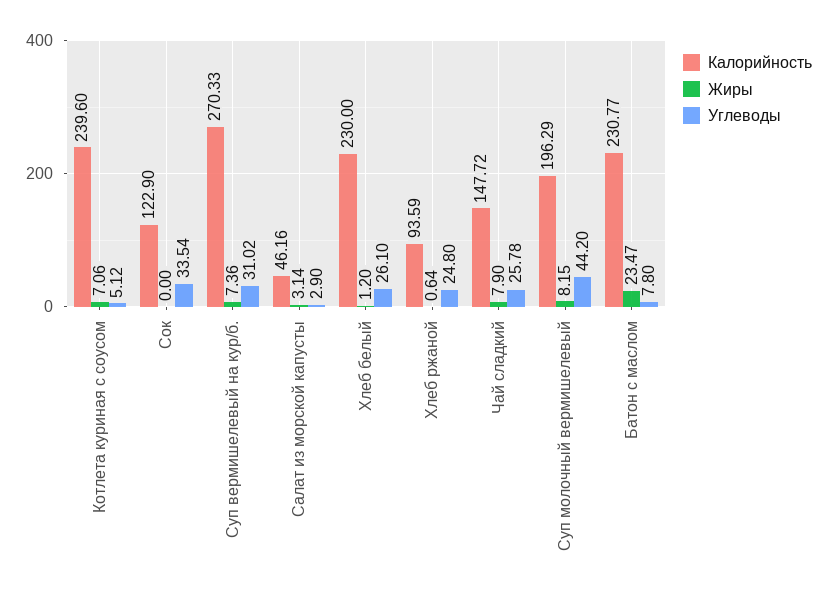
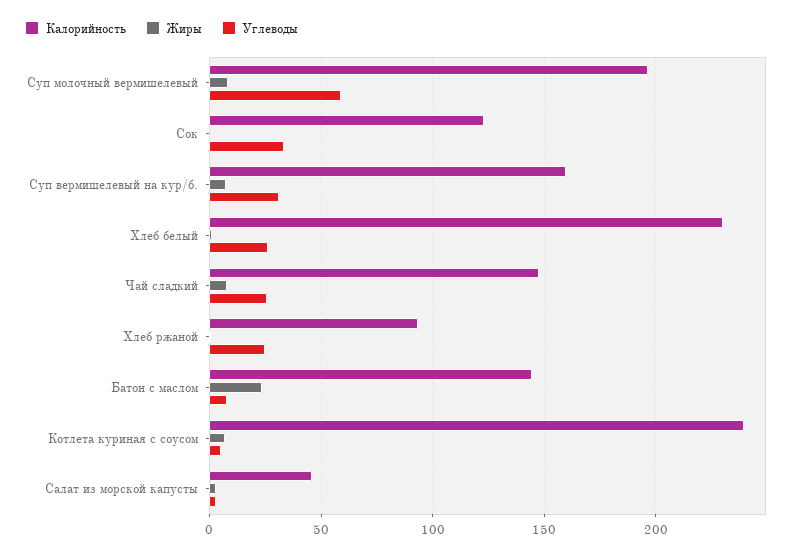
  {
    "Калорийность": {
      "Котлета куриная с соусом": 239.6,
      "Сок": 122.9,
-     "Суп вермишелевый на кур/б.": 270.33,
+     "Суп вермишелевый на кур/б.": 160,
      "Салат из морской капусты": 46.16,
      "Хлеб белый": 230,
      "Хлеб ржаной": 93.59,
      "Чай сладкий": 147.72,
      "Суп молочный вермишелевый": 196.29,
-     "Батон с маслом": 230.77
+     "Батон с маслом": 145
    },
    "Жиры": {
      "Котлета куриная с соусом": 7.06,
      "Сок": 0,
      "Суп вермишелевый на кур/б.": 7.36,
      "Салат из морской капусты": 3.14,
      "Хлеб белый": 1.2,
      "Хлеб ржаной": 0.64,
      "Чай сладкий": 7.9,
      "Суп молочный вермишелевый": 8.15,
      "Батон с маслом": 23.47
    },
    "Углеводы": {
      "Котлета куриная с соусом": 5.12,
      "Сок": 33.54,
      "Суп вермишелевый на кур/б.": 31.02,
      "Салат из морской капусты": 2.9,
      "Хлеб белый": 26.1,
      "Хлеб ржаной": 24.8,
      "Чай сладкий": 25.78,
-     "Суп молочный вермишелевый": 44.2,
+     "Суп молочный вермишелевый": 60,
      "Батон с маслом": 7.8
    }
  }

